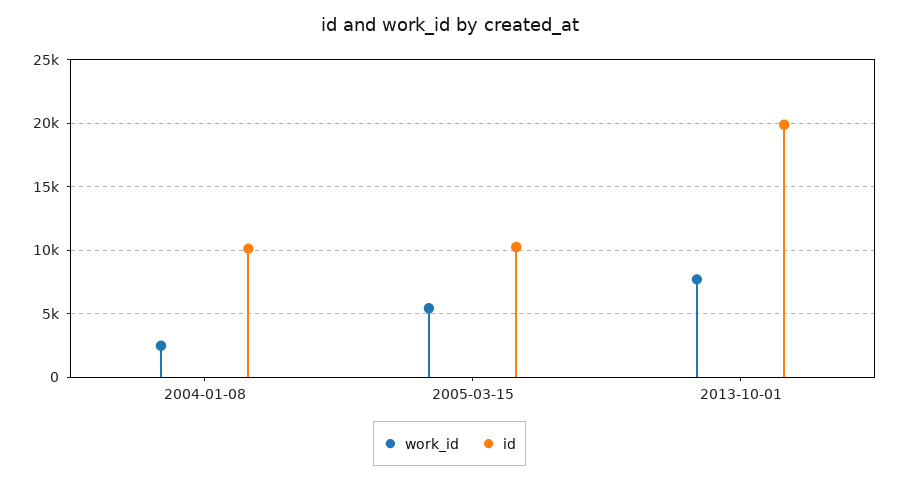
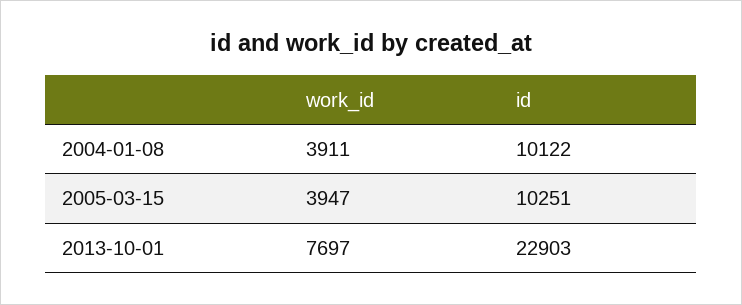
  {
    "work_id": {
-     "2004-01-08": 2500,
+     "2004-01-08": 3911,
-     "2005-03-15": 5500,
+     "2005-03-15": 3947,
      "2013-10-01": 7697
    },
    "id": {
      "2004-01-08": 10122,
      "2005-03-15": 10251,
-     "2013-10-01": 20000
+     "2013-10-01": 22903
    }
  }

